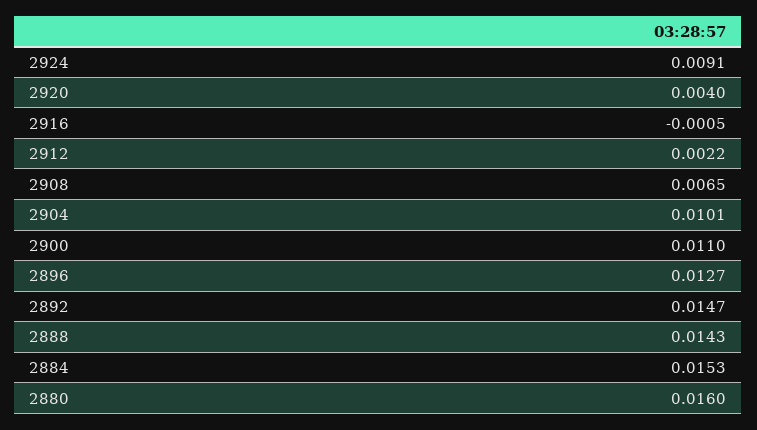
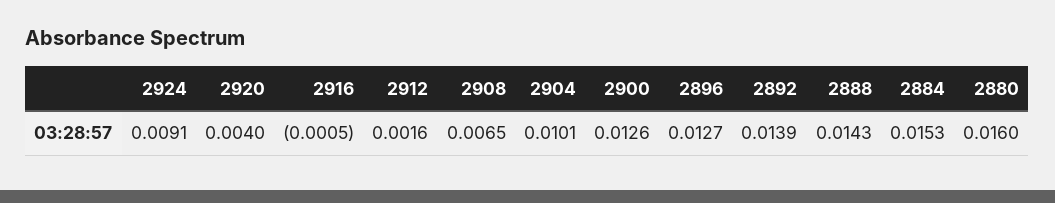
  {
    "2924": 0.0091,
    "2920": 0.004,
    "2916": -0.0005,
-   "2912": 0.0022,
+   "2912": 0.0016,
    "2908": 0.0065,
    "2904": 0.0101,
-   "2900": 0.011,
+   "2900": 0.0126,
    "2896": 0.0127,
-   "2892": 0.0147,
+   "2892": 0.0139,
    "2888": 0.0143,
    "2884": 0.0153,
    "2880": 0.016
  }

